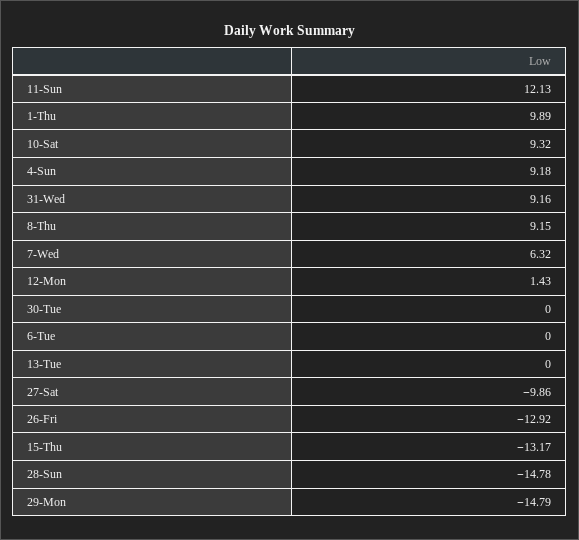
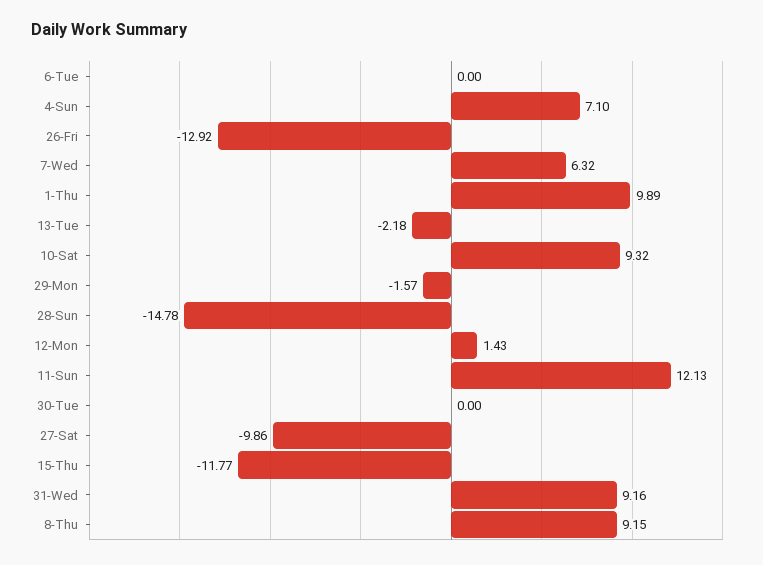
  {
    "11-Sun": 12.13,
    "1-Thu": 9.89,
    "10-Sat": 9.32,
-   "4-Sun": 9.18,
+   "4-Sun": 7.1,
    "31-Wed": 9.16,
    "8-Thu": 9.15,
    "7-Wed": 6.32,
    "12-Mon": 1.43,
    "30-Tue": 0,
    "6-Tue": 0,
-   "13-Tue": 0,
+   "13-Tue": -2.18,
    "27-Sat": -9.86,
    "26-Fri": -12.92,
-   "15-Thu": -13.17,
+   "15-Thu": -11.77,
    "28-Sun": -14.78,
-   "29-Mon": -14.79
+   "29-Mon": -1.57
  }

